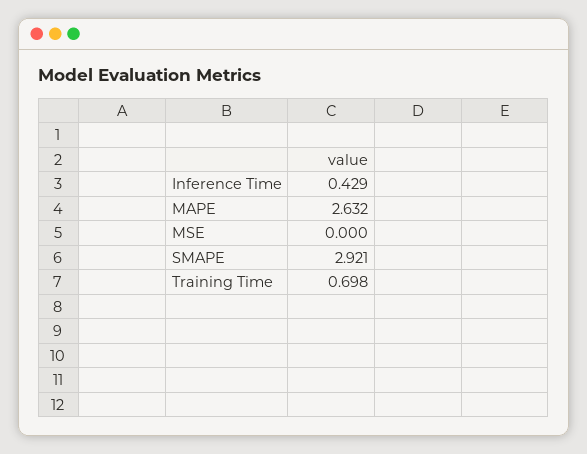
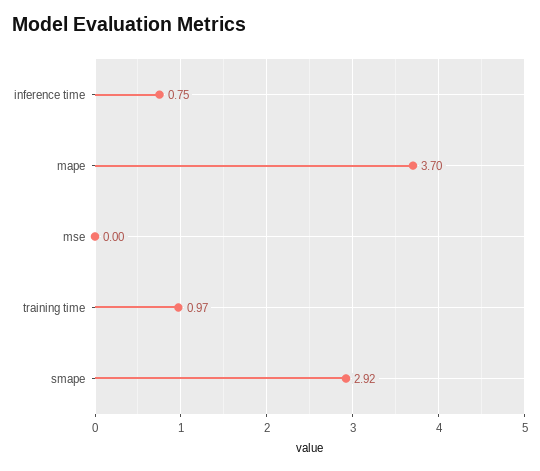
  {
-   "Inference Time": 0.429,
+   "Inference Time": 0.75,
-   "MAPE": 2.632,
+   "MAPE": 3.7,
    "MSE": 0,
    "SMAPE": 2.921,
-   "Training Time": 0.698
+   "Training Time": 0.97
  }

